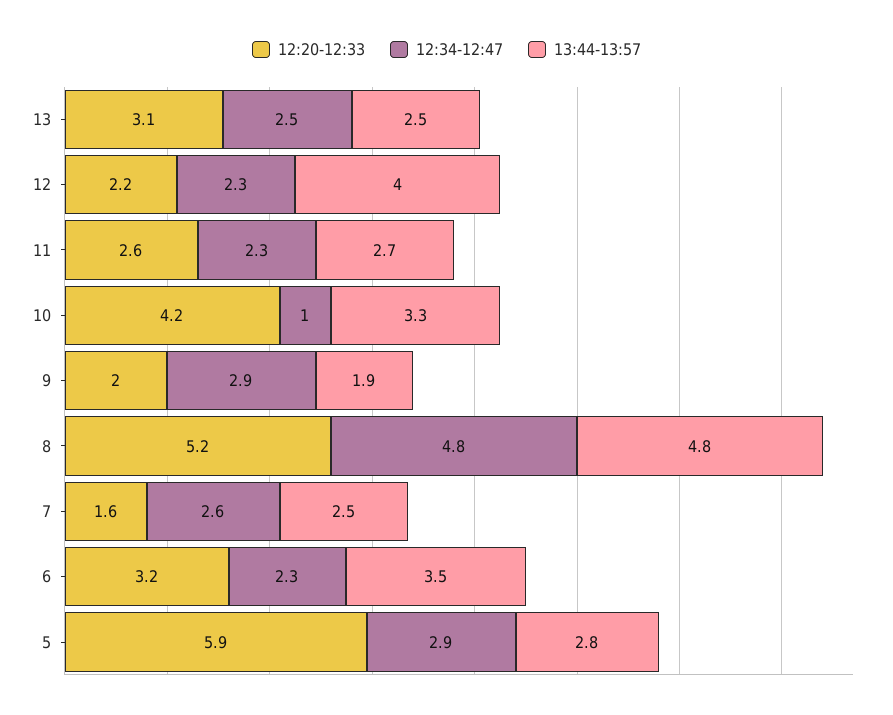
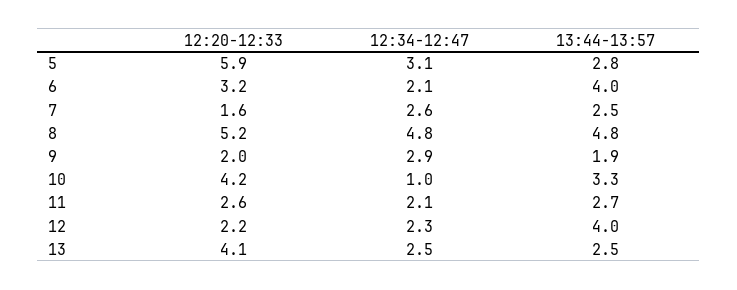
  {
    "12:20-12:33": {
-     "13": 3.1,
+     "13": 4.1,
      "12": 2.2,
      "11": 2.6,
      "10": 4.2,
      "9": 2,
      "8": 5.2,
      "7": 1.6,
      "6": 3.2,
      "5": 5.9
    },
    "12:34-12:47": {
      "13": 2.5,
      "12": 2.3,
-     "11": 2.3,
+     "11": 2.1,
      "10": 1,
      "9": 2.9,
      "8": 4.8,
      "7": 2.6,
-     "6": 2.3,
+     "6": 2.1,
-     "5": 2.9
+     "5": 3.1
    },
    "13:44-13:57": {
      "13": 2.5,
      "12": 4,
      "11": 2.7,
      "10": 3.3,
      "9": 1.9,
      "8": 4.8,
      "7": 2.5,
-     "6": 3.5,
+     "6": 4,
      "5": 2.8
    }
  }

